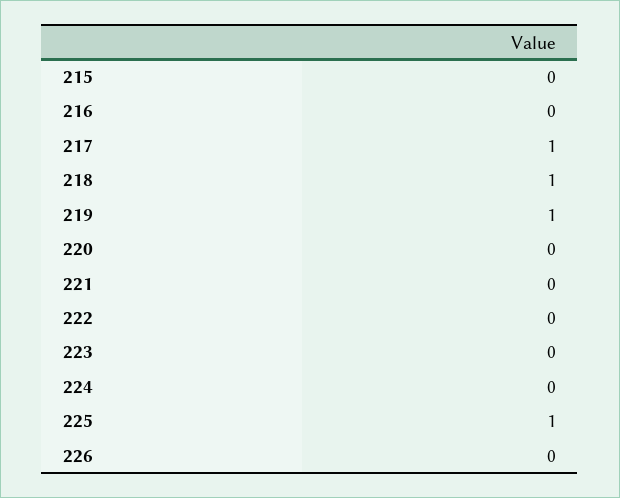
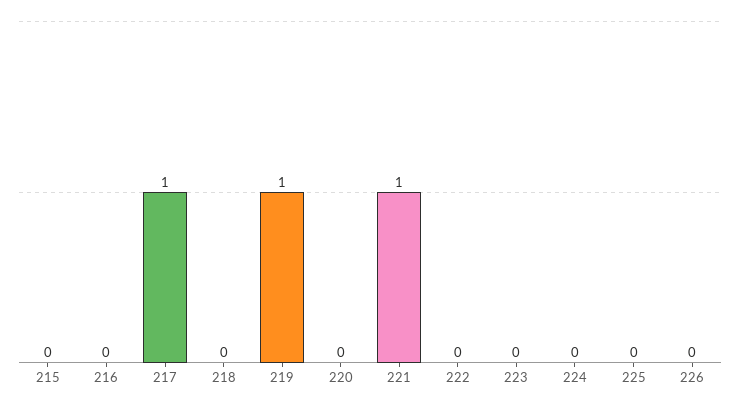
  {
    "215": 0,
    "216": 0,
    "217": 1,
-   "218": 1,
+   "218": 0,
    "219": 1,
    "220": 0,
-   "221": 0,
+   "221": 1,
    "222": 0,
    "223": 0,
    "224": 0,
-   "225": 1,
+   "225": 0,
    "226": 0
  }

